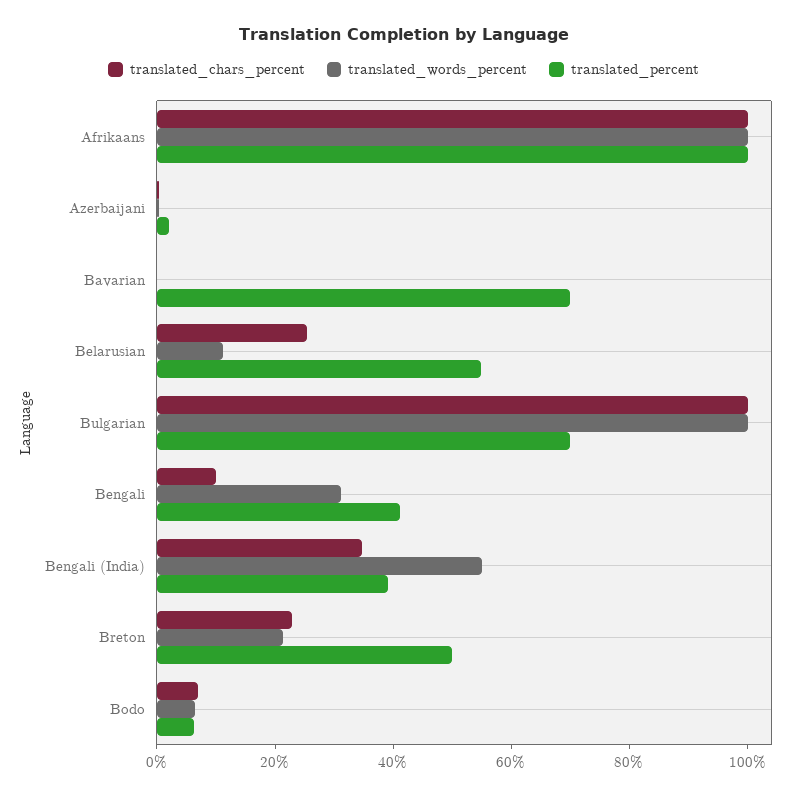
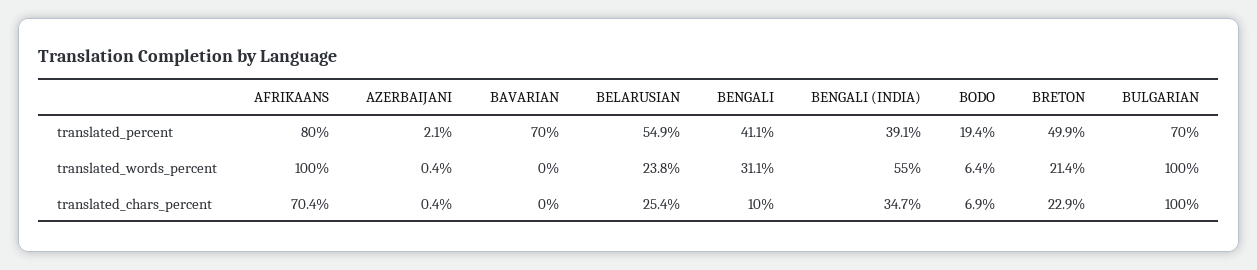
  {
    "translated_chars_percent": {
-     "Afrikaans": 100,
+     "Afrikaans": 70.4,
      "Azerbaijani": 0.4,
      "Bavarian": 0,
      "Belarusian": 25.4,
      "Bulgarian": 100,
      "Bengali": 10,
      "Bengali (India)": 34.7,
      "Breton": 22.9,
      "Bodo": 6.9
    },
    "translated_words_percent": {
      "Afrikaans": 100,
      "Azerbaijani": 0.4,
      "Bavarian": 0,
-     "Belarusian": 10,
+     "Belarusian": 23.8,
      "Bulgarian": 100,
      "Bengali": 31.1,
      "Bengali (India)": 55,
      "Breton": 21.4,
      "Bodo": 6.4
    },
    "translated_percent": {
-     "Afrikaans": 100,
+     "Afrikaans": 80,
      "Azerbaijani": 2.1,
      "Bavarian": 70,
      "Belarusian": 54.9,
      "Bulgarian": 70,
      "Bengali": 41.1,
      "Bengali (India)": 39.1,
      "Breton": 49.9,
-     "Bodo": 5
+     "Bodo": 19.4
    }
  }

